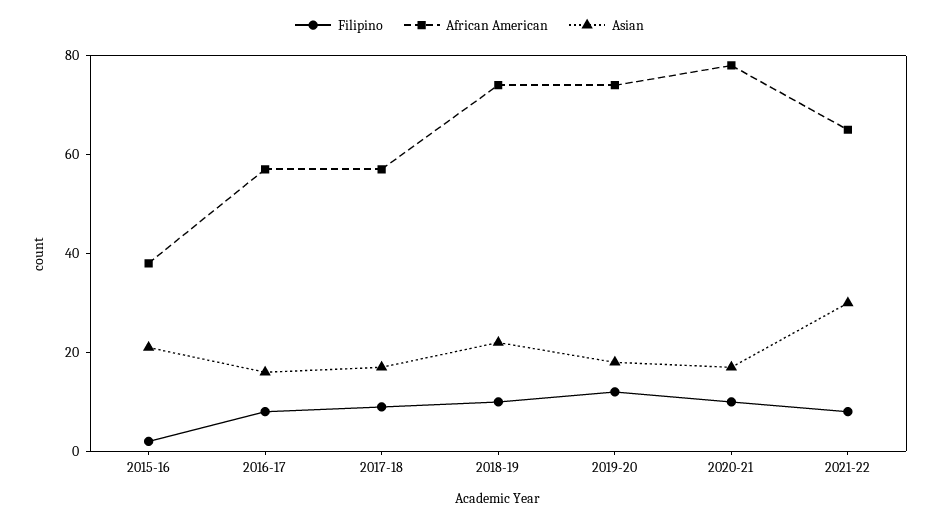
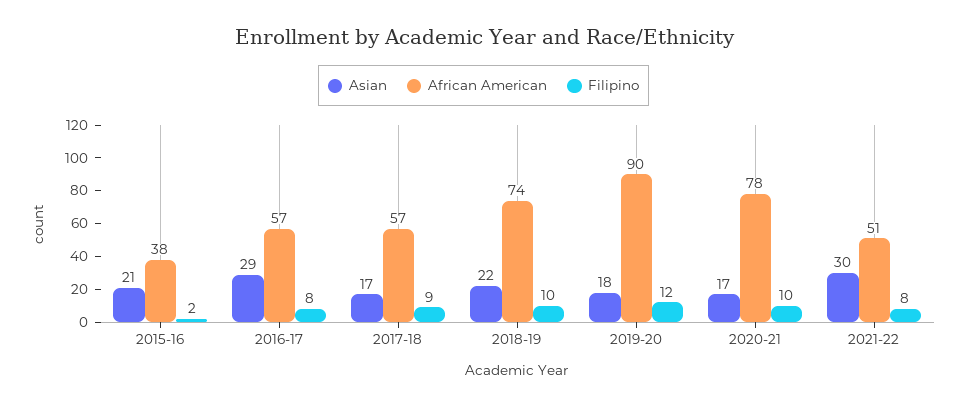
  {
    "Filipino": {
      "2015-16": 2,
      "2016-17": 8,
      "2017-18": 9,
      "2018-19": 10,
      "2019-20": 12,
      "2020-21": 10,
      "2021-22": 8
    },
    "African American": {
      "2015-16": 38,
      "2016-17": 57,
      "2017-18": 57,
      "2018-19": 74,
-     "2019-20": 75,
+     "2019-20": 90,
      "2020-21": 78,
-     "2021-22": 65
+     "2021-22": 51
    },
    "Asian": {
      "2015-16": 21,
-     "2016-17": 15,
+     "2016-17": 29,
      "2017-18": 17,
      "2018-19": 22,
      "2019-20": 18,
      "2020-21": 17,
      "2021-22": 30
    }
  }

